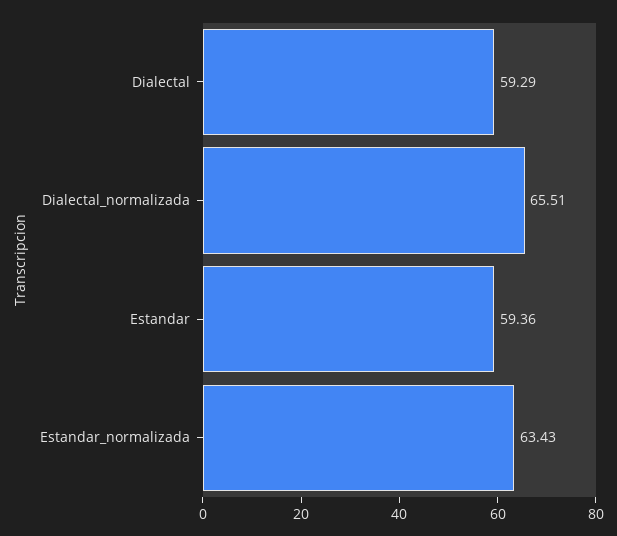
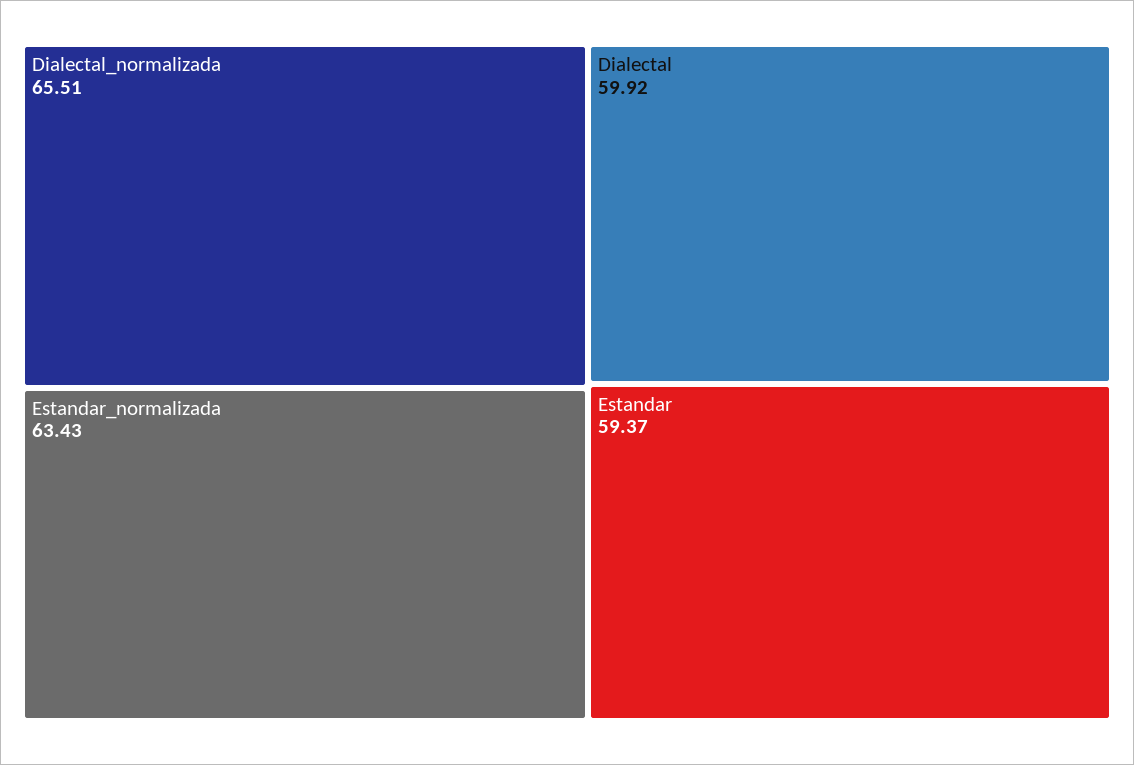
  {
-   "Dialectal": 59.29,
+   "Dialectal": 59.92,
    "Dialectal_normalizada": 65.51,
-   "Estandar": 59.36,
+   "Estandar": 59.37,
    "Estandar_normalizada": 63.43
  }

